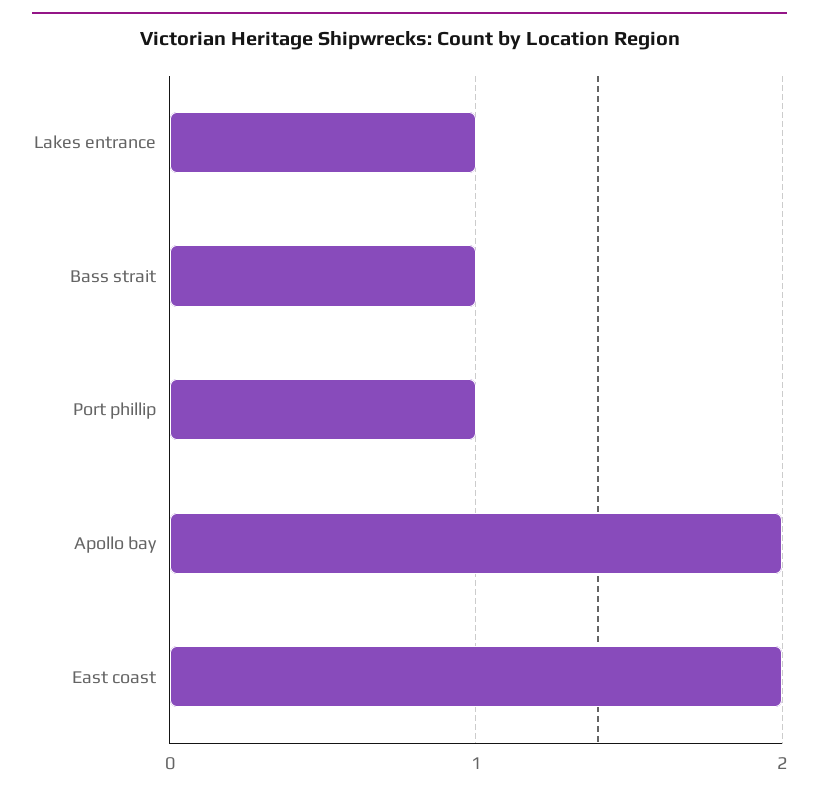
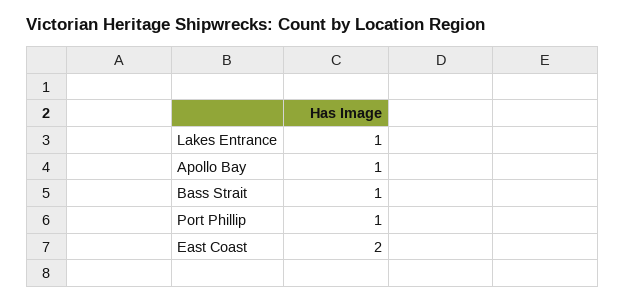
  {
    "Lakes entrance": 1,
    "Bass strait": 1,
    "Port phillip": 1,
-   "Apollo bay": 2,
+   "Apollo bay": 1,
    "East coast": 2
  }

